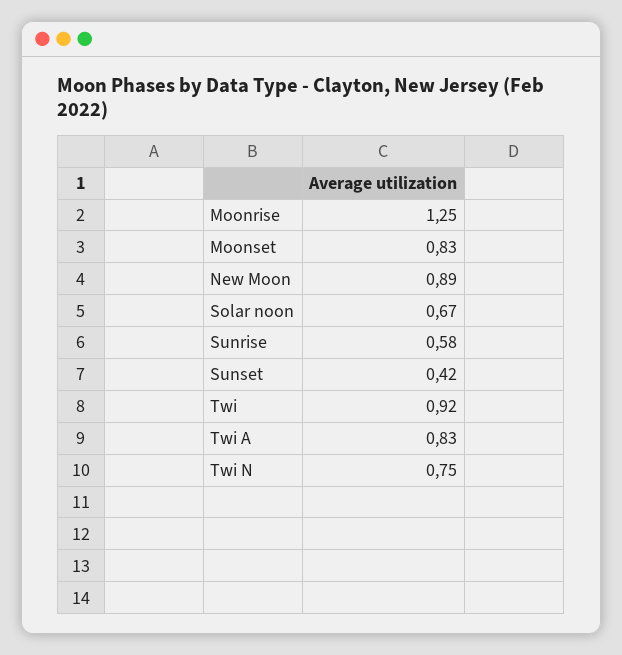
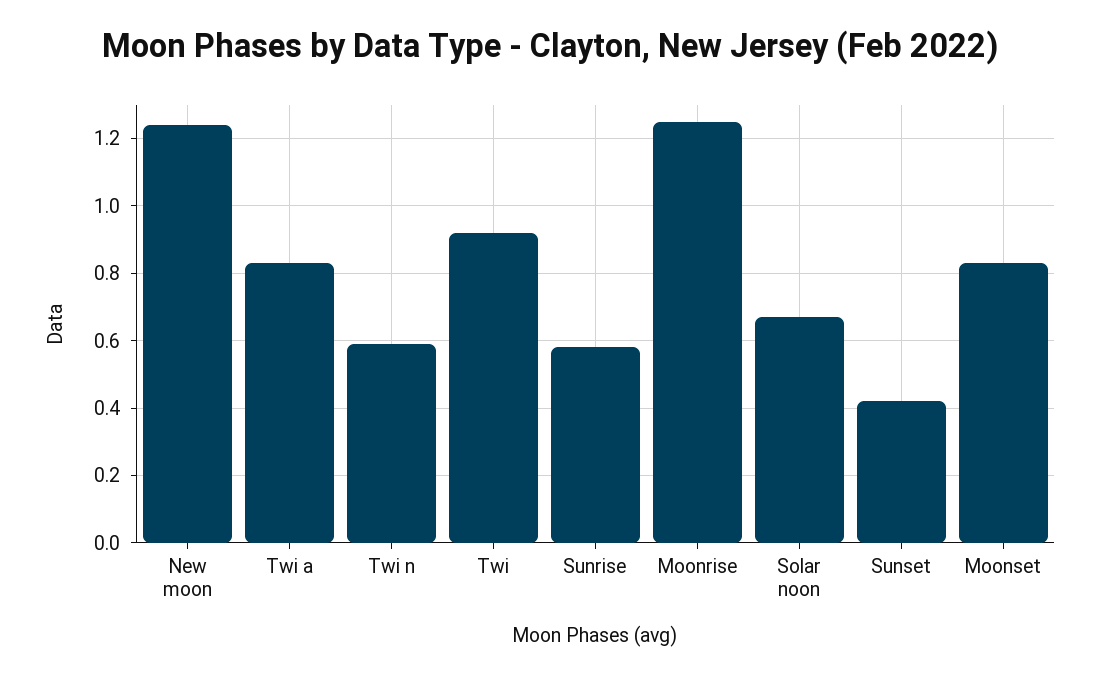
  {
    "Moonrise": 1.25,
    "Moonset": 0.83,
-   "New Moon": 0.89,
+   "New Moon": 1.25,
    "Solar noon": 0.67,
    "Sunrise": 0.58,
    "Sunset": 0.42,
    "Twi": 0.92,
    "Twi A": 0.83,
-   "Twi N": 0.75
+   "Twi N": 0.6
  }

